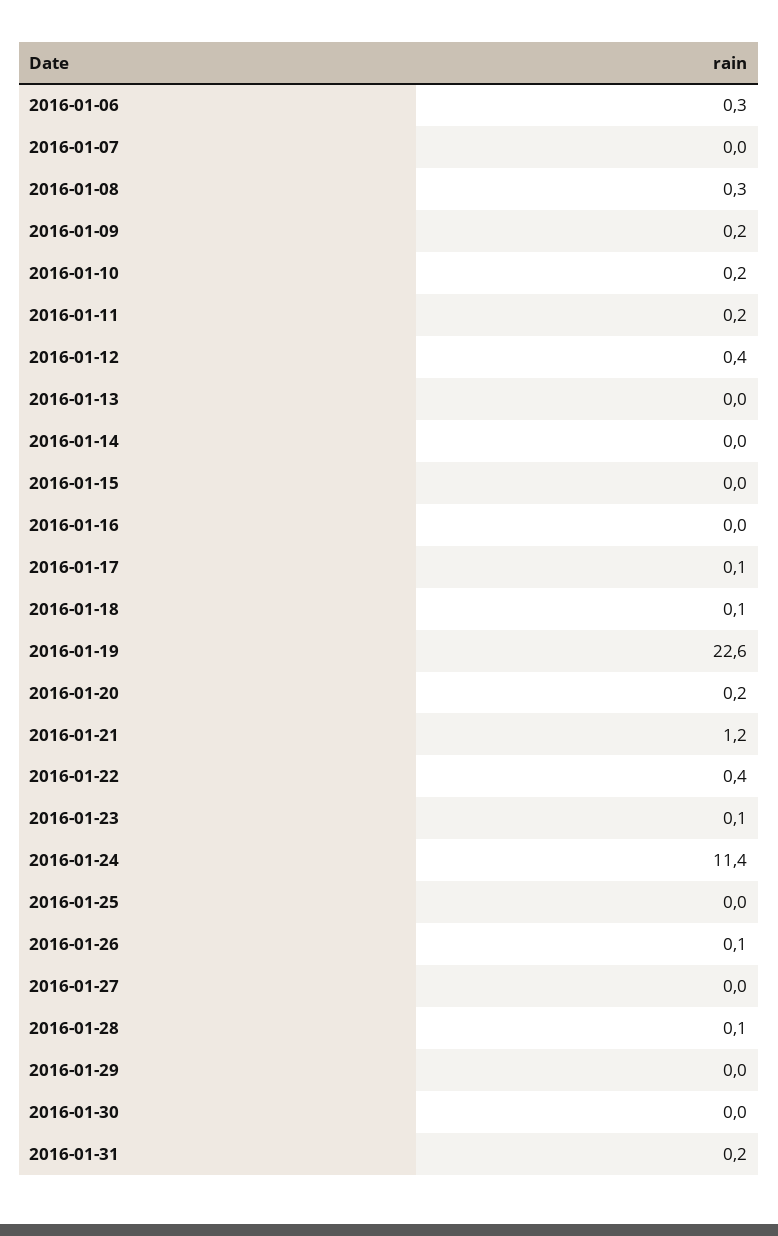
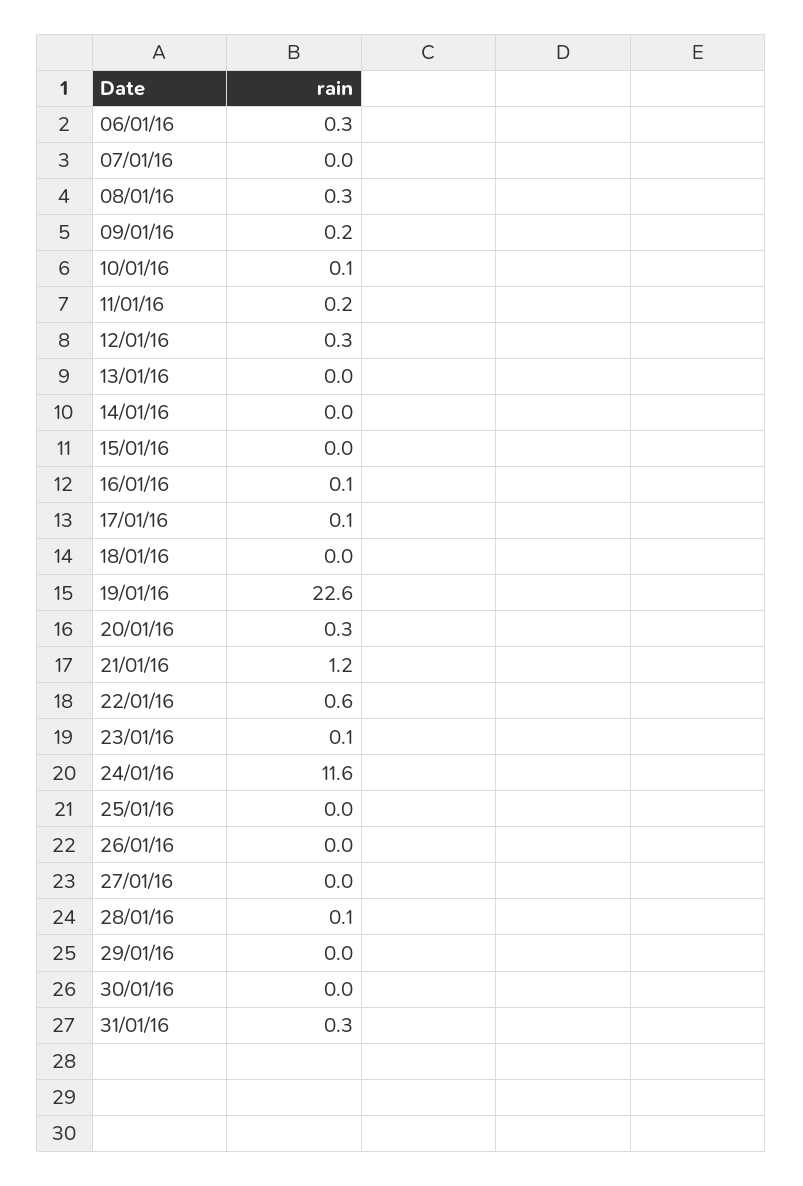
  {
    "2016-01-06": 0.3,
    "2016-01-07": 0,
    "2016-01-08": 0.3,
    "2016-01-09": 0.2,
-   "2016-01-10": 0.2,
+   "2016-01-10": 0.1,
    "2016-01-11": 0.2,
-   "2016-01-12": 0.4,
+   "2016-01-12": 0.3,
    "2016-01-13": 0,
    "2016-01-14": 0,
    "2016-01-15": 0,
-   "2016-01-16": 0,
+   "2016-01-16": 0.1,
    "2016-01-17": 0.1,
-   "2016-01-18": 0.1,
+   "2016-01-18": 0,
    "2016-01-19": 22.6,
-   "2016-01-20": 0.2,
+   "2016-01-20": 0.3,
    "2016-01-21": 1.2,
-   "2016-01-22": 0.4,
+   "2016-01-22": 0.6,
    "2016-01-23": 0.1,
-   "2016-01-24": 11.4,
+   "2016-01-24": 11.6,
    "2016-01-25": 0,
-   "2016-01-26": 0.1,
+   "2016-01-26": 0,
    "2016-01-27": 0,
    "2016-01-28": 0.1,
    "2016-01-29": 0,
    "2016-01-30": 0,
-   "2016-01-31": 0.2
+   "2016-01-31": 0.3
  }

